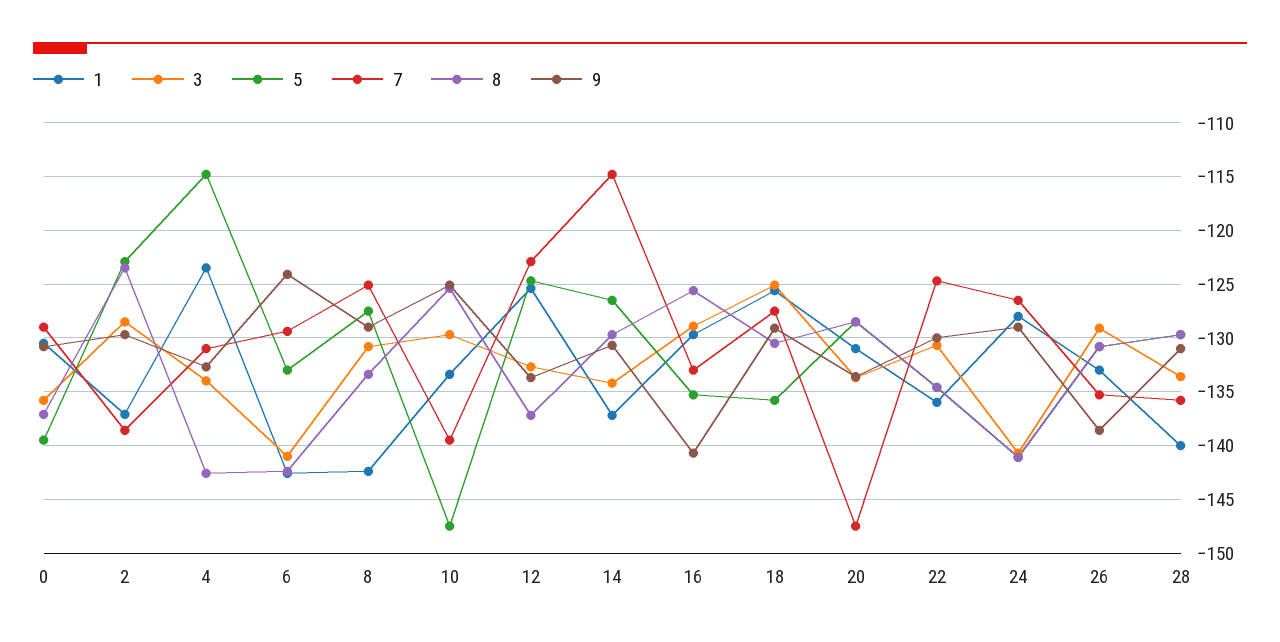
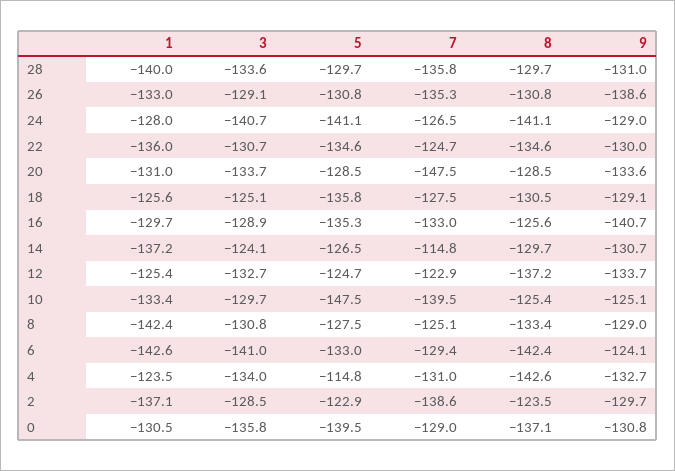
  {
    "1": {
      "0": -130.5,
      "2": -137.1,
      "4": -123.5,
      "6": -142.6,
      "8": -142.4,
      "10": -133.4,
      "12": -125.4,
      "14": -137.2,
      "16": -129.7,
      "18": -125.6,
      "20": -131,
      "22": -136,
      "24": -128,
      "26": -133,
      "28": -140
    },
    "3": {
      "0": -135.8,
      "2": -128.5,
      "4": -134,
      "6": -141,
      "8": -130.8,
      "10": -129.7,
      "12": -132.7,
-     "14": -134,
+     "14": -124.1,
      "16": -128.9,
      "18": -125.1,
      "20": -133.7,
      "22": -130.7,
      "24": -140.7,
      "26": -129.1,
      "28": -133.6
    },
    "5": {
      "0": -139.5,
      "2": -122.9,
      "4": -114.8,
      "6": -133,
      "8": -127.5,
      "10": -147.5,
      "12": -124.7,
      "14": -126.5,
      "16": -135.3,
      "18": -135.8,
      "20": -128.5,
      "22": -134.6,
      "24": -141.1,
      "26": -130.8,
      "28": -129.7
    },
    "7": {
      "0": -129,
      "2": -138.6,
      "4": -131,
      "6": -129.4,
      "8": -125.1,
      "10": -139.5,
      "12": -122.9,
      "14": -114.8,
      "16": -133,
      "18": -127.5,
      "20": -147.5,
      "22": -124.7,
      "24": -126.5,
      "26": -135.3,
      "28": -135.8
    },
    "8": {
      "0": -137.1,
      "2": -123.5,
      "4": -142.6,
      "6": -142.4,
      "8": -133.4,
      "10": -125.4,
      "12": -137.2,
      "14": -129.7,
      "16": -125.6,
      "18": -130.5,
      "20": -128.5,
      "22": -134.6,
      "24": -141.1,
      "26": -130.8,
      "28": -129.7
    },
    "9": {
      "0": -130.8,
      "2": -129.7,
      "4": -132.7,
      "6": -124.1,
      "8": -129,
      "10": -125.1,
      "12": -133.7,
      "14": -130.7,
      "16": -140.7,
      "18": -129.1,
      "20": -133.6,
      "22": -130,
      "24": -129,
      "26": -138.6,
      "28": -131
    }
  }

